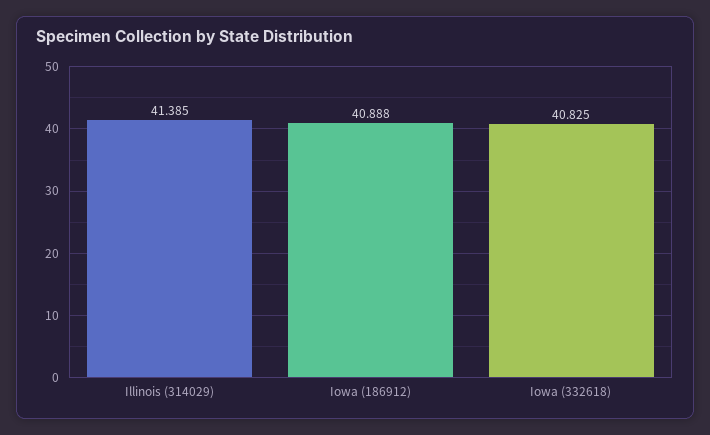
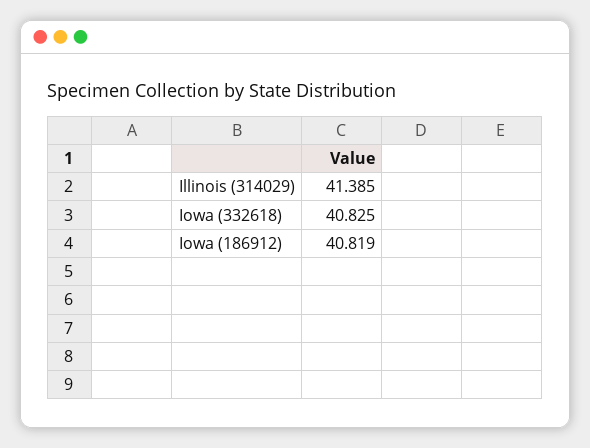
  {
    "Illinois (314029)": 41.385,
-   "Iowa (186912)": 40.888,
+   "Iowa (186912)": 40.819,
    "Iowa (332618)": 40.825
  }

